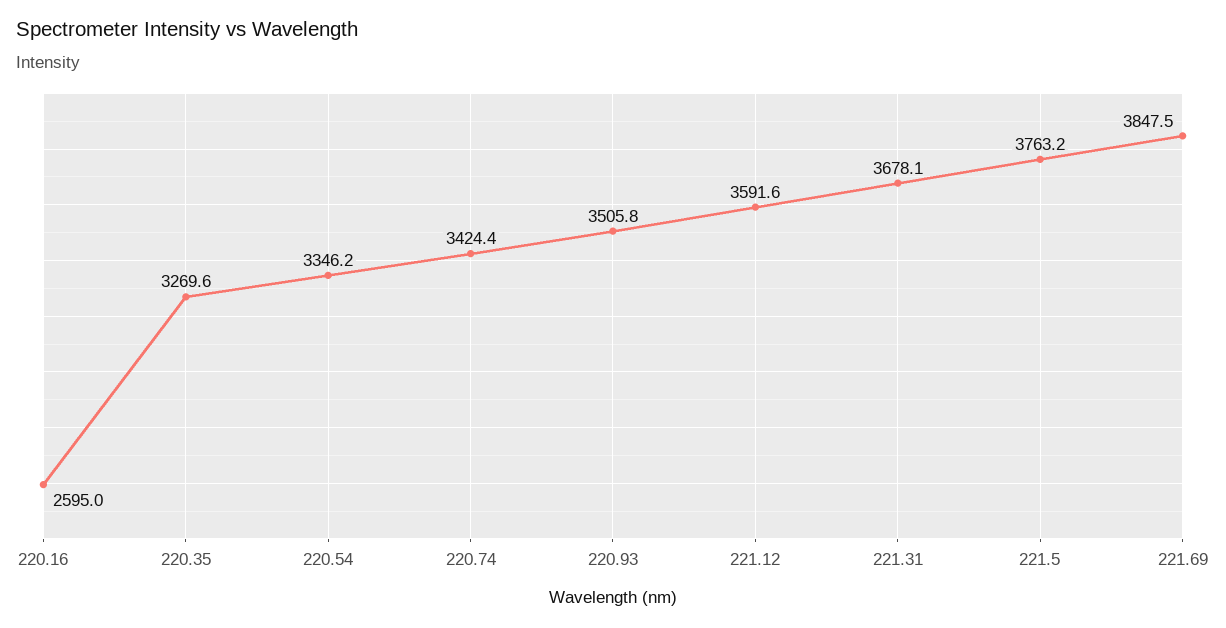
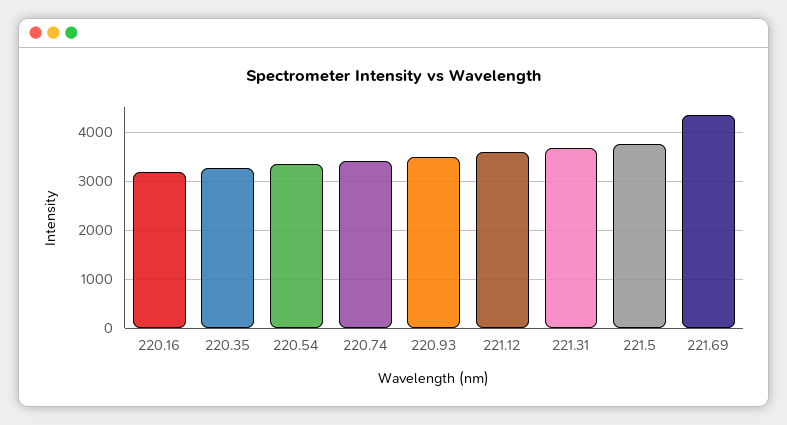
  {
-   "220.16": 2595,
+   "220.16": 3200,
    "220.35": 3269.6,
    "220.54": 3346.2,
    "220.74": 3424.4,
    "220.93": 3505.8,
    "221.12": 3591.6,
    "221.31": 3678.1,
    "221.5": 3763.2,
-   "221.69": 3847.5
+   "221.69": 4400
  }

